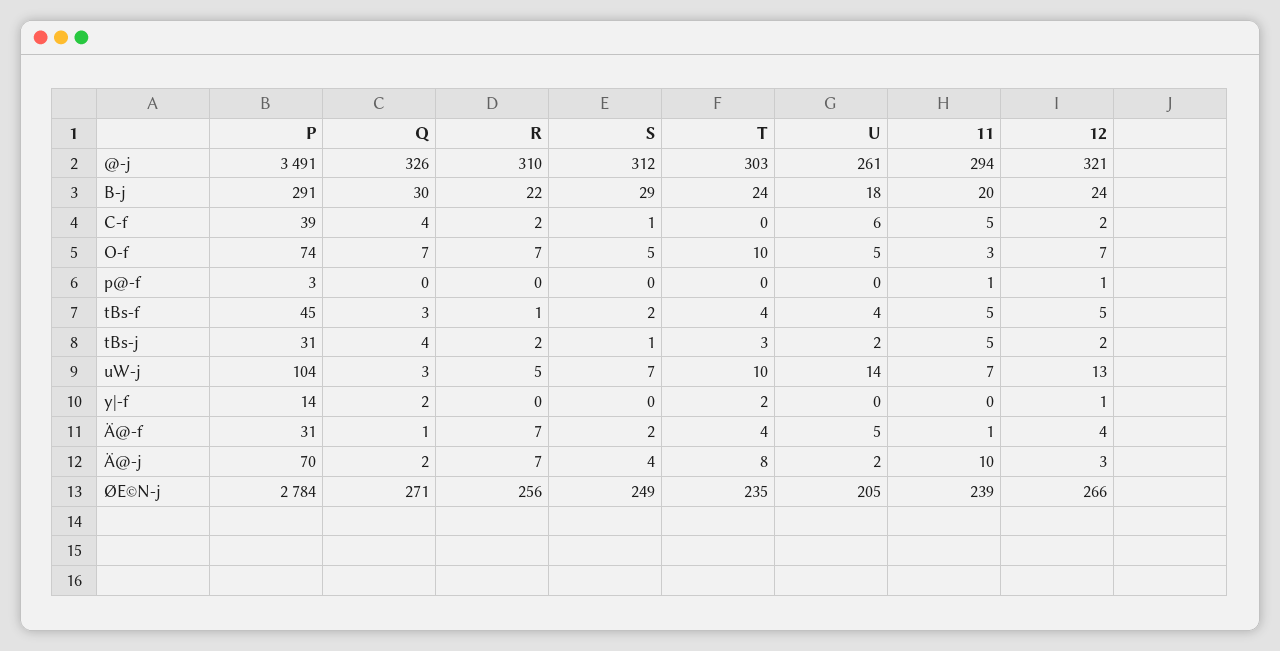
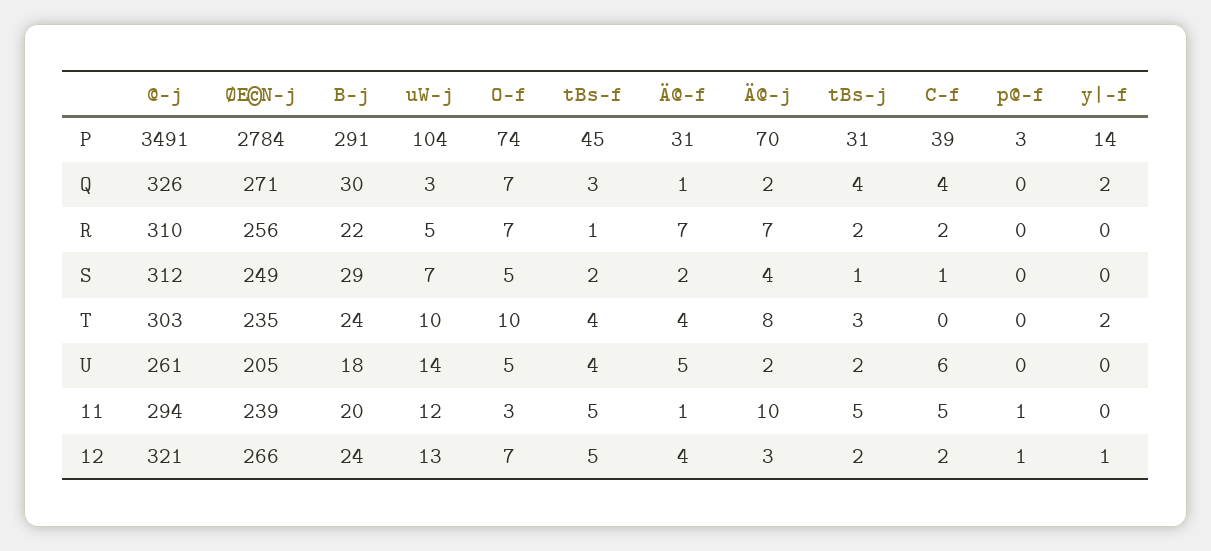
  {
    "P": {
      "@-j": 3491,
      "B-j": 291,
      "C-f": 39,
      "O-f": 74,
      "p@-f": 3,
      "tBs-f": 45,
      "tBs-j": 31,
      "uW-j": 104,
      "y|-f": 14,
      "Ä@-f": 31,
      "Ä@-j": 70,
      "ØE©N-j": 2784
    },
    "Q": {
      "@-j": 326,
      "B-j": 30,
      "C-f": 4,
      "O-f": 7,
      "p@-f": 0,
      "tBs-f": 3,
      "tBs-j": 4,
      "uW-j": 3,
      "y|-f": 2,
      "Ä@-f": 1,
      "Ä@-j": 2,
      "ØE©N-j": 271
    },
    "R": {
      "@-j": 310,
      "B-j": 22,
      "C-f": 2,
      "O-f": 7,
      "p@-f": 0,
      "tBs-f": 1,
      "tBs-j": 2,
      "uW-j": 5,
      "y|-f": 0,
      "Ä@-f": 7,
      "Ä@-j": 7,
      "ØE©N-j": 256
    },
    "S": {
      "@-j": 312,
      "B-j": 29,
      "C-f": 1,
      "O-f": 5,
      "p@-f": 0,
      "tBs-f": 2,
      "tBs-j": 1,
      "uW-j": 7,
      "y|-f": 0,
      "Ä@-f": 2,
      "Ä@-j": 4,
      "ØE©N-j": 249
    },
    "T": {
      "@-j": 303,
      "B-j": 24,
      "C-f": 0,
      "O-f": 10,
      "p@-f": 0,
      "tBs-f": 4,
      "tBs-j": 3,
      "uW-j": 10,
      "y|-f": 2,
      "Ä@-f": 4,
      "Ä@-j": 8,
      "ØE©N-j": 235
    },
    "U": {
      "@-j": 261,
      "B-j": 18,
      "C-f": 6,
      "O-f": 5,
      "p@-f": 0,
      "tBs-f": 4,
      "tBs-j": 2,
      "uW-j": 14,
      "y|-f": 0,
      "Ä@-f": 5,
      "Ä@-j": 2,
      "ØE©N-j": 205
    },
    "11": {
      "@-j": 294,
      "B-j": 20,
      "C-f": 5,
      "O-f": 3,
      "p@-f": 1,
      "tBs-f": 5,
      "tBs-j": 5,
-     "uW-j": 7,
+     "uW-j": 12,
      "y|-f": 0,
      "Ä@-f": 1,
      "Ä@-j": 10,
      "ØE©N-j": 239
    },
    "12": {
      "@-j": 321,
      "B-j": 24,
      "C-f": 2,
      "O-f": 7,
      "p@-f": 1,
      "tBs-f": 5,
      "tBs-j": 2,
      "uW-j": 13,
      "y|-f": 1,
      "Ä@-f": 4,
      "Ä@-j": 3,
      "ØE©N-j": 266
    }
  }

